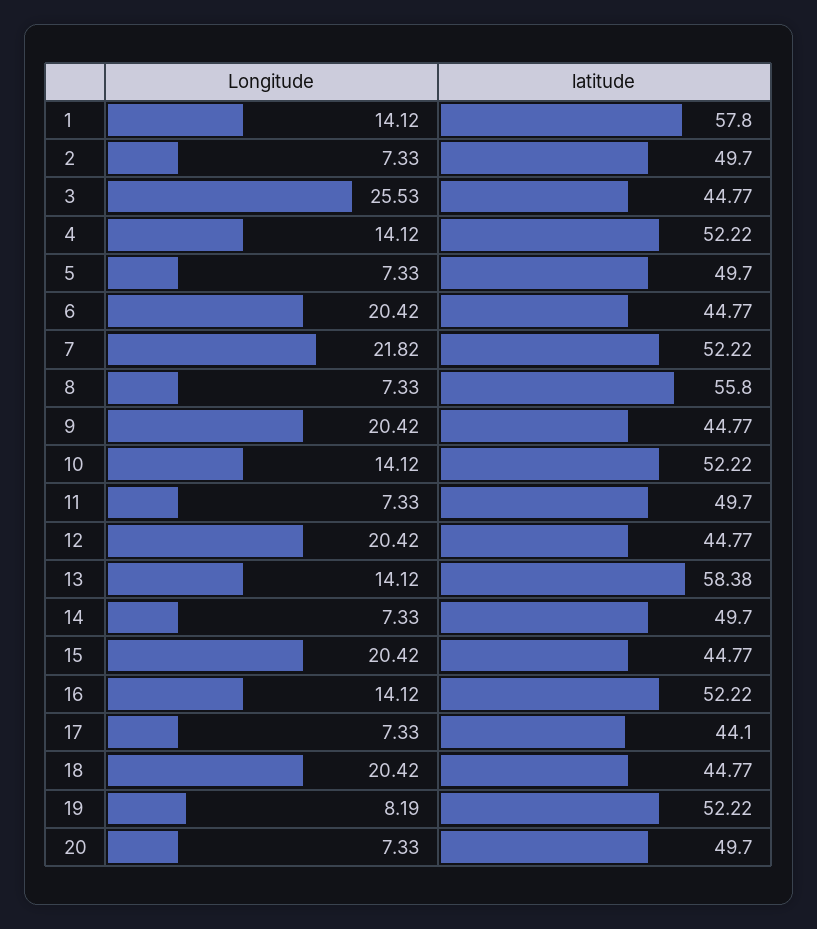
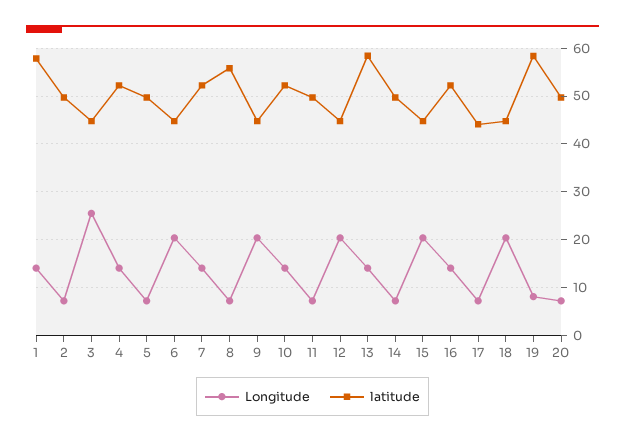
  {
    "Longitude": {
      "1": 14.12,
      "2": 7.33,
      "3": 25.53,
      "4": 14.12,
      "5": 7.33,
      "6": 20.42,
-     "7": 21.82,
+     "7": 14,
      "8": 7.33,
      "9": 20.42,
      "10": 14.12,
      "11": 7.33,
      "12": 20.42,
      "13": 14.12,
      "14": 7.33,
      "15": 20.42,
      "16": 14.12,
      "17": 7.33,
      "18": 20.42,
      "19": 8.19,
      "20": 7.33
    },
    "latitude": {
      "1": 57.8,
      "2": 49.7,
      "3": 44.77,
      "4": 52.22,
      "5": 49.7,
      "6": 44.77,
      "7": 52.22,
      "8": 55.8,
      "9": 44.77,
      "10": 52.22,
      "11": 49.7,
      "12": 44.77,
      "13": 58.38,
      "14": 49.7,
      "15": 44.77,
      "16": 52.22,
      "17": 44.1,
      "18": 44.77,
-     "19": 52.22,
+     "19": 58,
      "20": 49.7
    }
  }

